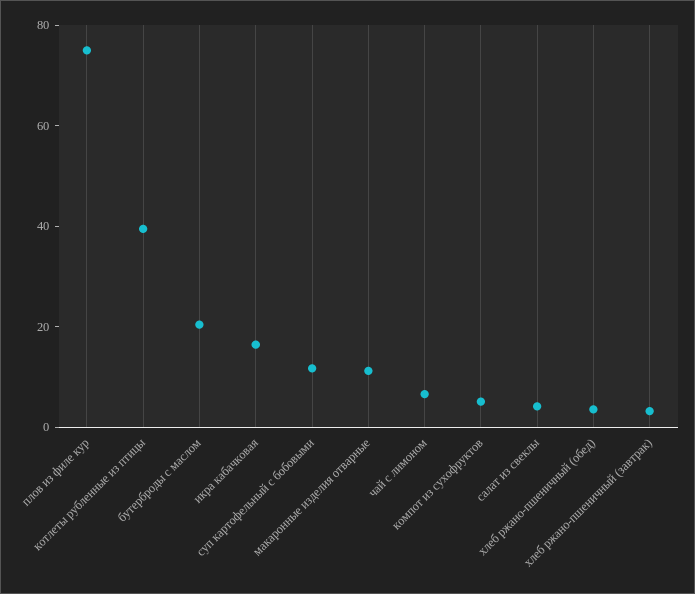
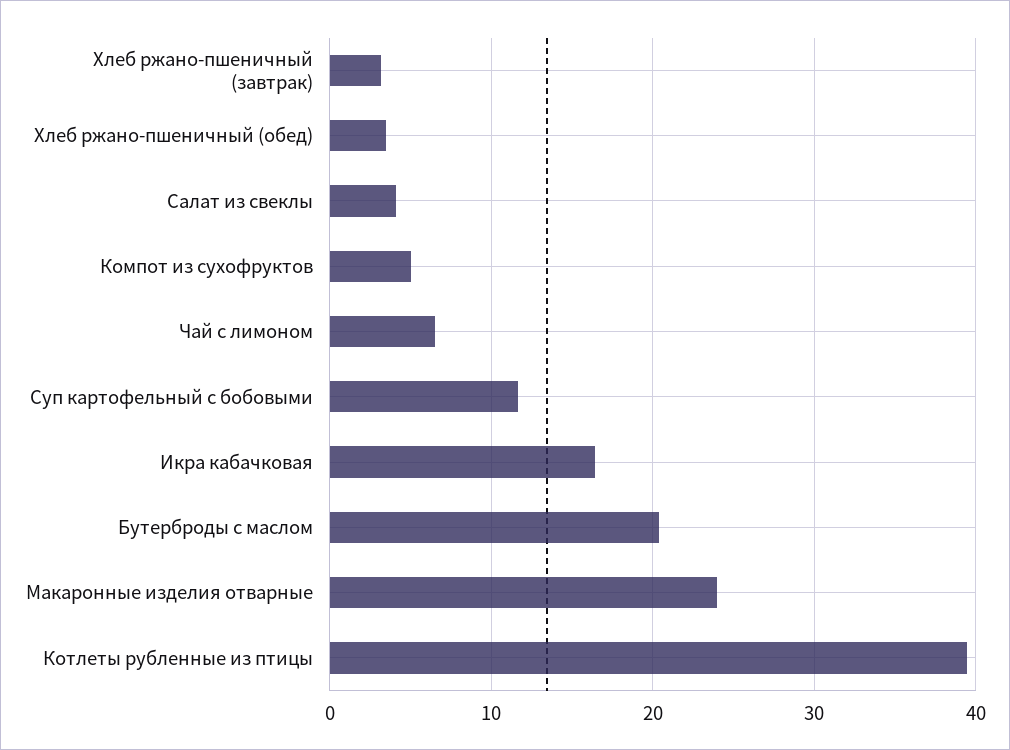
  {
-   "плов из филе кур": 75,
    "котлеты рубленные из птицы": 39,
    "бутерброды с маслом": 20,
    "икра кабачковая": 16,
    "суп картофельный с бобовыми": 12,
-   "макаронные изделия отварные": 10,
+   "макаронные изделия отварные": 24,
    "чай с лимоном": 7,
    "компот из сухофруктов": 5,
    "салат из свеклы": 4,
    "хлеб ржано-пшеничный (обед)": 4,
    "хлеб ржано-пшеничный (завтрак)": 3
  }

